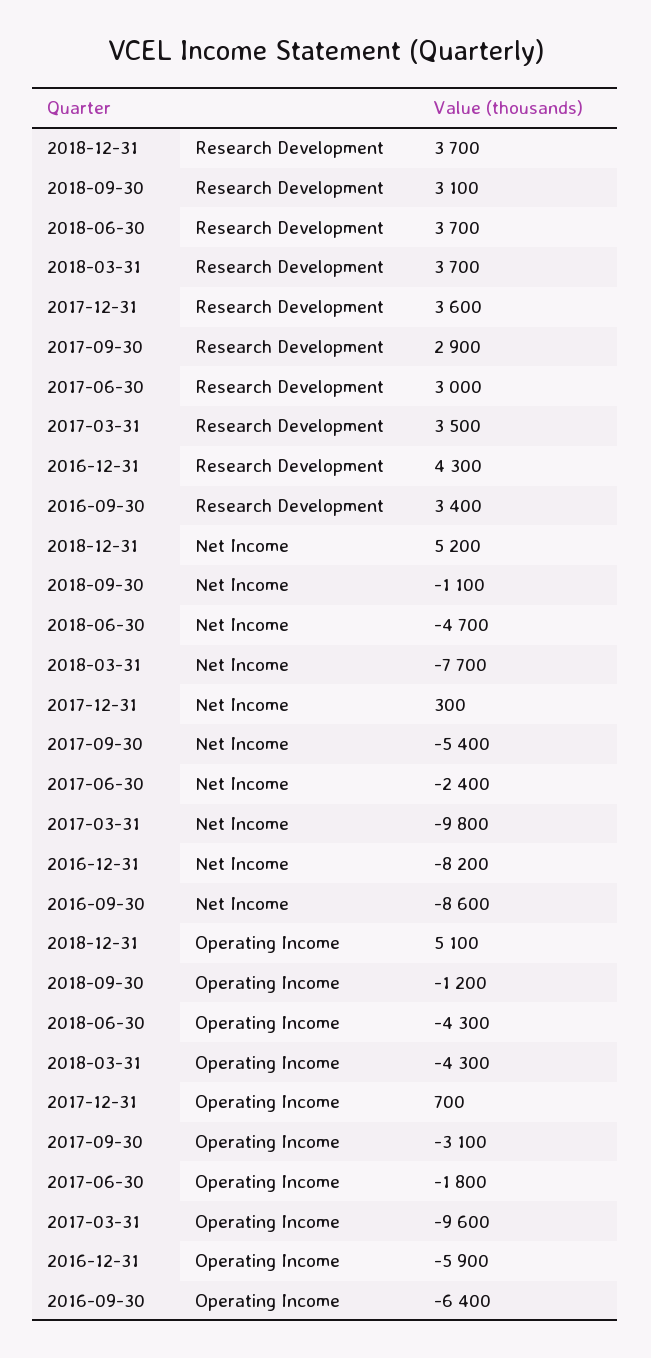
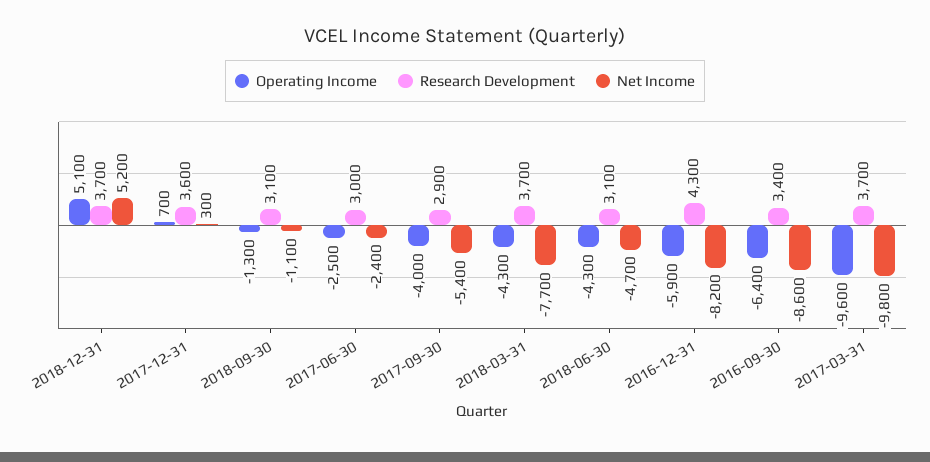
  {
    "Research Development": {
      "2018-12-31": 3700,
      "2018-09-30": 3100,
-     "2018-06-30": 3700,
+     "2018-06-30": 3100,
      "2018-03-31": 3700,
      "2017-12-31": 3600,
      "2017-09-30": 2900,
      "2017-06-30": 3000,
-     "2017-03-31": 3500,
+     "2017-03-31": 3700,
      "2016-12-31": 4300,
      "2016-09-30": 3400
    },
    "Net Income": {
      "2018-12-31": 5200,
      "2018-09-30": -1100,
      "2018-06-30": -4700,
      "2018-03-31": -7700,
      "2017-12-31": 300,
      "2017-09-30": -5400,
      "2017-06-30": -2400,
      "2017-03-31": -9800,
      "2016-12-31": -8200,
      "2016-09-30": -8600
    },
    "Operating Income": {
      "2018-12-31": 5100,
-     "2018-09-30": -1200,
+     "2018-09-30": -1300,
      "2018-06-30": -4300,
      "2018-03-31": -4300,
      "2017-12-31": 700,
-     "2017-09-30": -3100,
+     "2017-09-30": -4000,
-     "2017-06-30": -1800,
+     "2017-06-30": -2500,
      "2017-03-31": -9600,
      "2016-12-31": -5900,
      "2016-09-30": -6400
    }
  }

